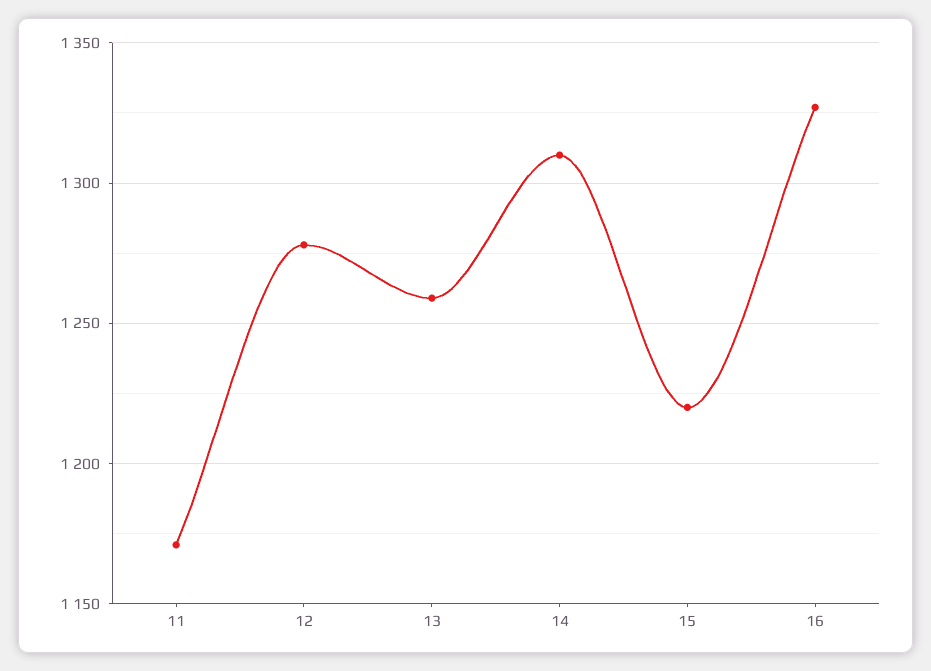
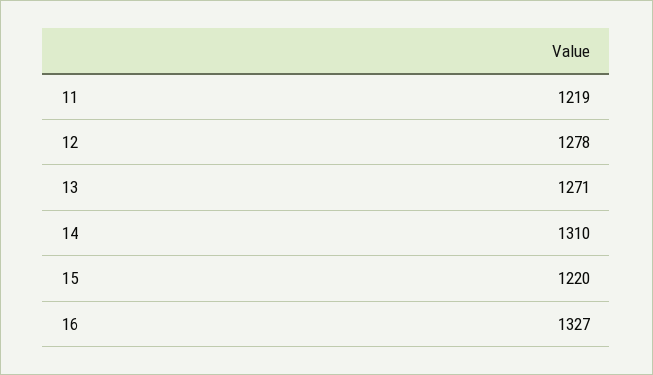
  {
-   "11": 1170,
+   "11": 1219,
    "12": 1278,
-   "13": 1260,
+   "13": 1271,
    "14": 1310,
    "15": 1220,
    "16": 1327
  }

